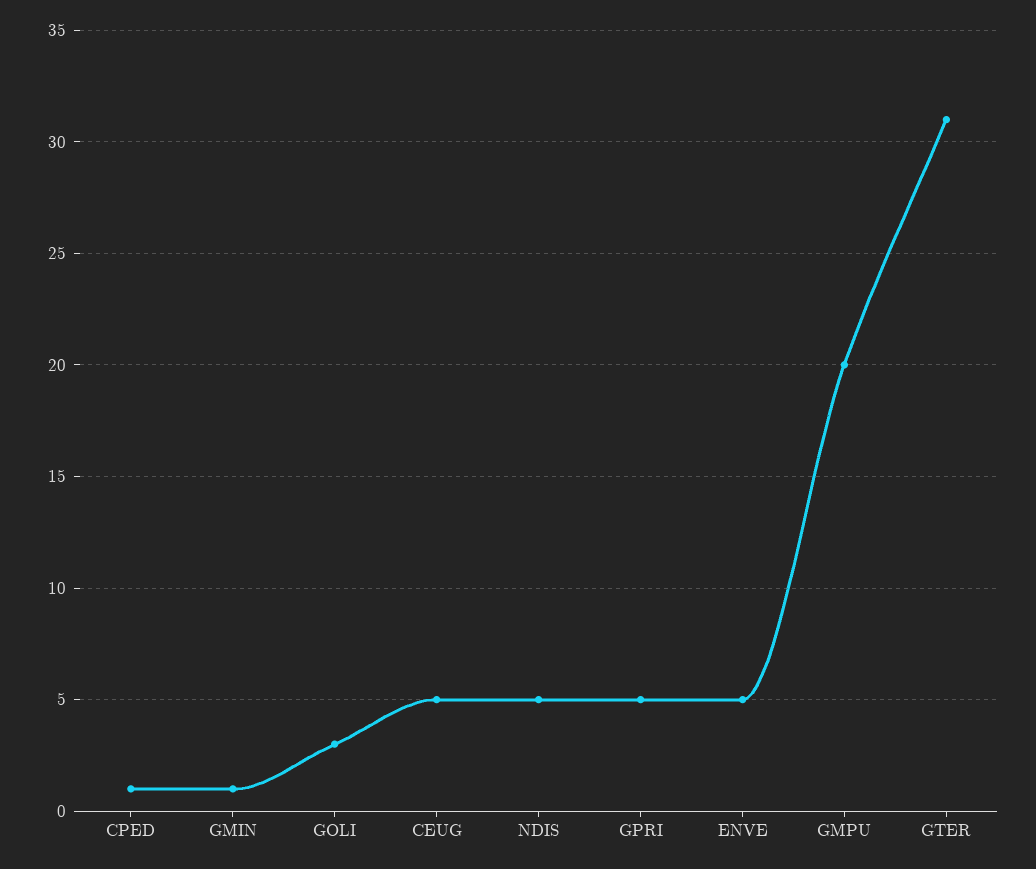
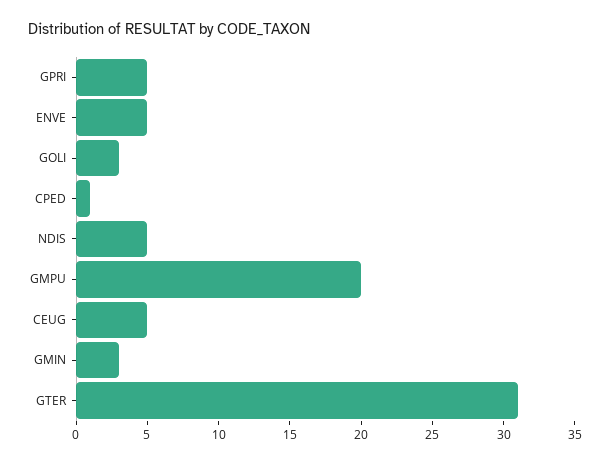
  {
    "CPED": 1,
-   "GMIN": 1,
+   "GMIN": 3,
    "GOLI": 3,
    "CEUG": 5,
    "NDIS": 5,
    "GPRI": 5,
    "ENVE": 5,
    "GMPU": 20,
    "GTER": 31
  }

